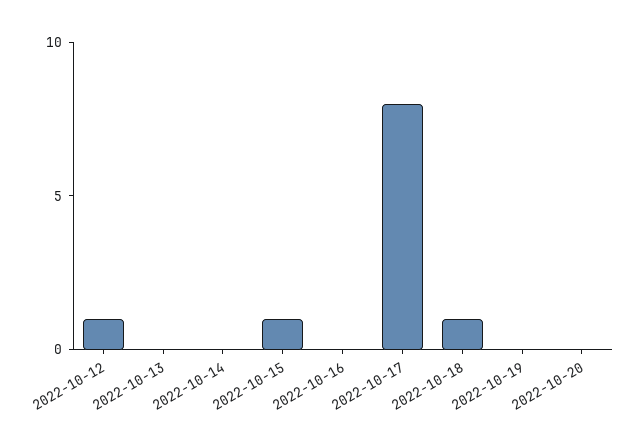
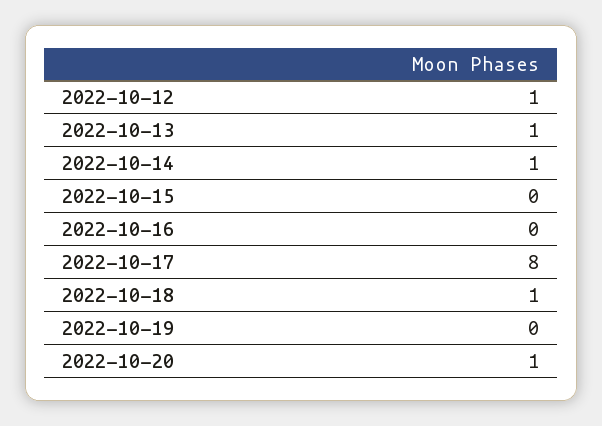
  {
    "2022-10-12": 1,
-   "2022-10-13": 0,
+   "2022-10-13": 1,
-   "2022-10-14": 0,
+   "2022-10-14": 1,
-   "2022-10-15": 1,
+   "2022-10-15": 0,
    "2022-10-16": 0,
    "2022-10-17": 8,
    "2022-10-18": 1,
    "2022-10-19": 0,
-   "2022-10-20": 0
+   "2022-10-20": 1
  }

